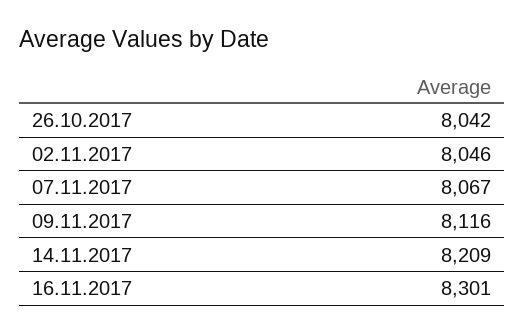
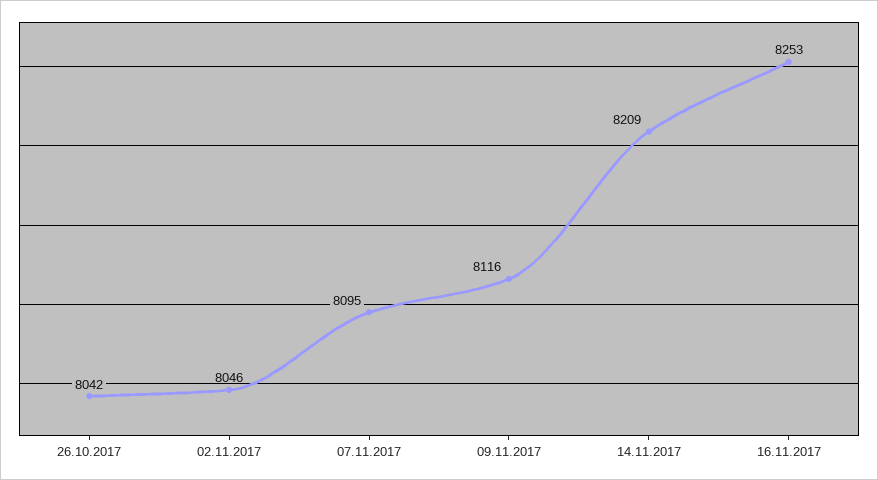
  {
    "26.10.2017": 8042,
    "02.11.2017": 8046,
-   "07.11.2017": 8067,
+   "07.11.2017": 8095,
    "09.11.2017": 8116,
    "14.11.2017": 8209,
-   "16.11.2017": 8301
+   "16.11.2017": 8253
  }

